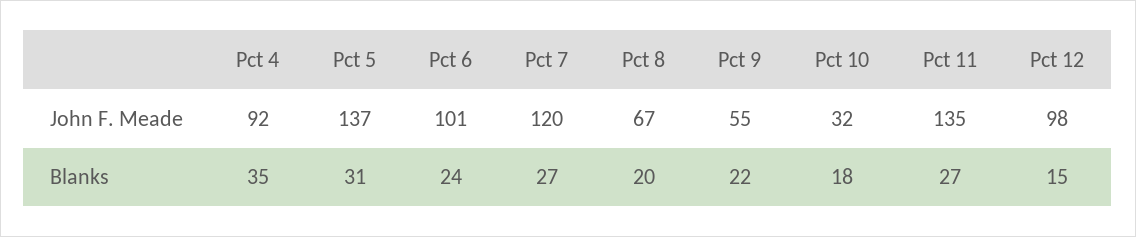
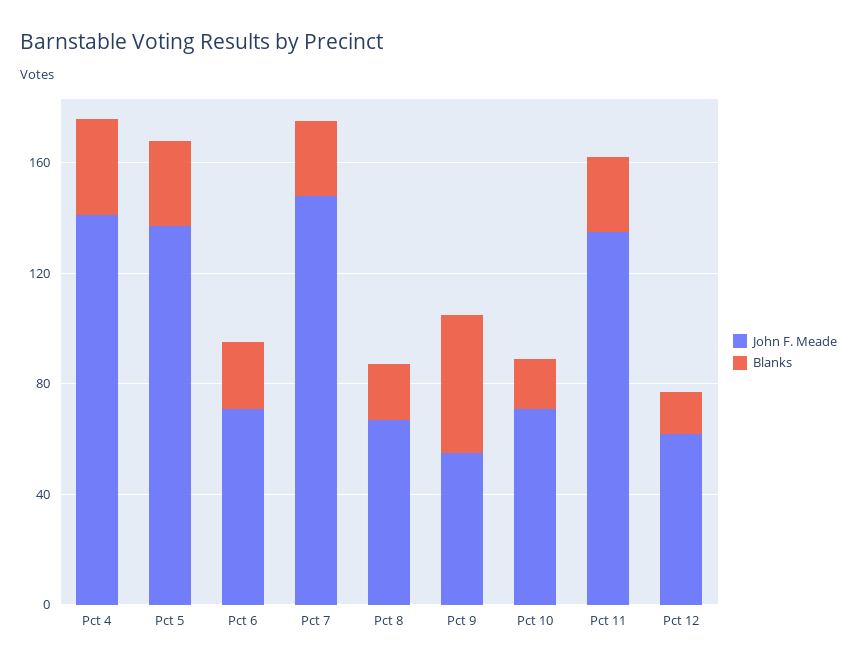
  {
    "John F. Meade": {
-     "Pct 4": 92,
+     "Pct 4": 140,
      "Pct 5": 137,
-     "Pct 6": 101,
+     "Pct 6": 70,
-     "Pct 7": 120,
+     "Pct 7": 150,
      "Pct 8": 67,
      "Pct 9": 55,
-     "Pct 10": 32,
+     "Pct 10": 70,
      "Pct 11": 135,
-     "Pct 12": 98
+     "Pct 12": 60
    },
    "Blanks": {
      "Pct 4": 35,
      "Pct 5": 31,
      "Pct 6": 24,
      "Pct 7": 27,
      "Pct 8": 20,
-     "Pct 9": 22,
+     "Pct 9": 50,
      "Pct 10": 18,
      "Pct 11": 27,
      "Pct 12": 15
    }
  }

